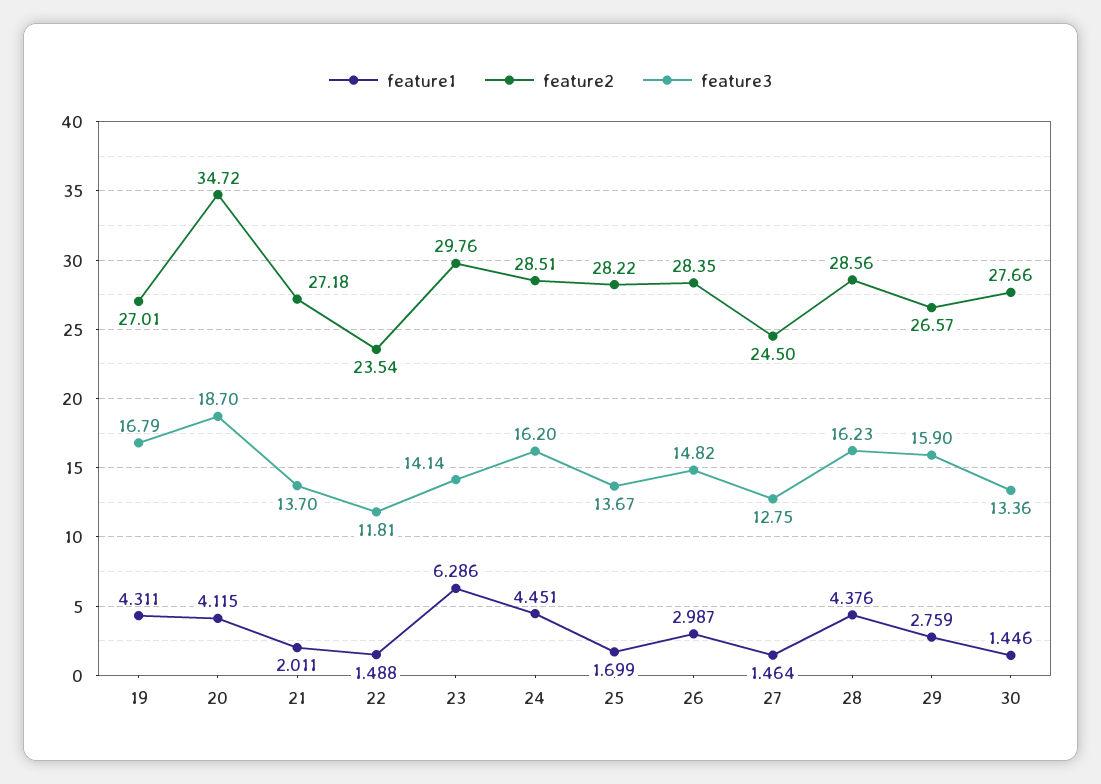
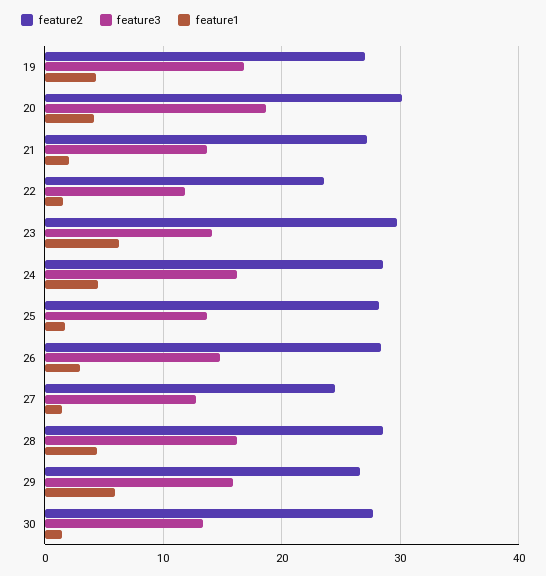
  {
    "feature1": {
      "19": 4.311,
      "20": 4.115,
      "21": 2.011,
      "22": 1.488,
      "23": 6.286,
      "24": 4.451,
      "25": 1.699,
      "26": 2.987,
      "27": 1.464,
      "28": 4.376,
-     "29": 2.759,
+     "29": 6,
      "30": 1.446
    },
    "feature2": {
      "19": 27.01,
-     "20": 34.72,
+     "20": 30,
      "21": 27.18,
      "22": 23.54,
      "23": 29.76,
      "24": 28.51,
      "25": 28.22,
      "26": 28.35,
      "27": 24.5,
      "28": 28.56,
      "29": 26.57,
      "30": 27.66
    },
    "feature3": {
      "19": 16.79,
      "20": 18.7,
      "21": 13.7,
      "22": 11.81,
      "23": 14.14,
      "24": 16.2,
      "25": 13.67,
      "26": 14.82,
      "27": 12.75,
      "28": 16.23,
      "29": 15.9,
      "30": 13.36
    }
  }

